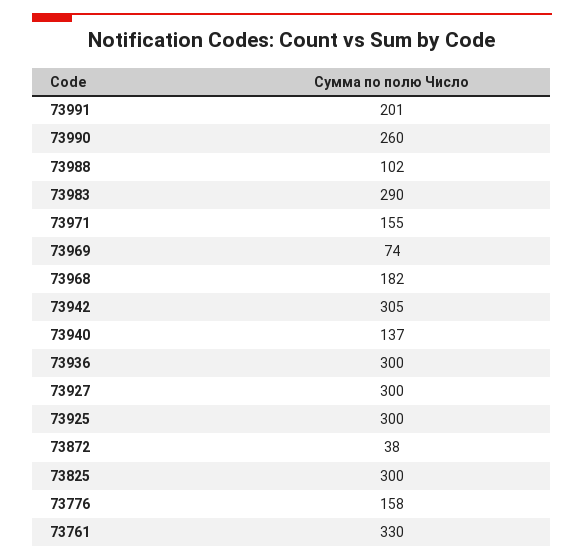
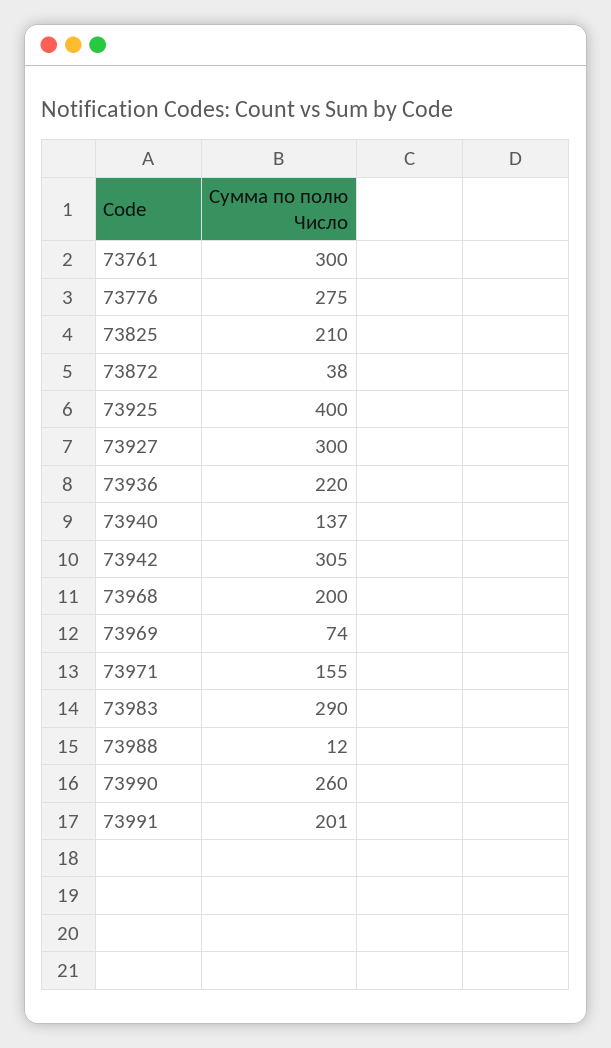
  {
    "73991": 201,
    "73990": 260,
-   "73988": 102,
+   "73988": 12,
    "73983": 290,
    "73971": 155,
    "73969": 74,
-   "73968": 182,
+   "73968": 200,
    "73942": 305,
    "73940": 137,
-   "73936": 300,
+   "73936": 220,
    "73927": 300,
-   "73925": 300,
+   "73925": 400,
    "73872": 38,
-   "73825": 300,
+   "73825": 210,
-   "73776": 158,
+   "73776": 275,
-   "73761": 330
+   "73761": 300
  }

